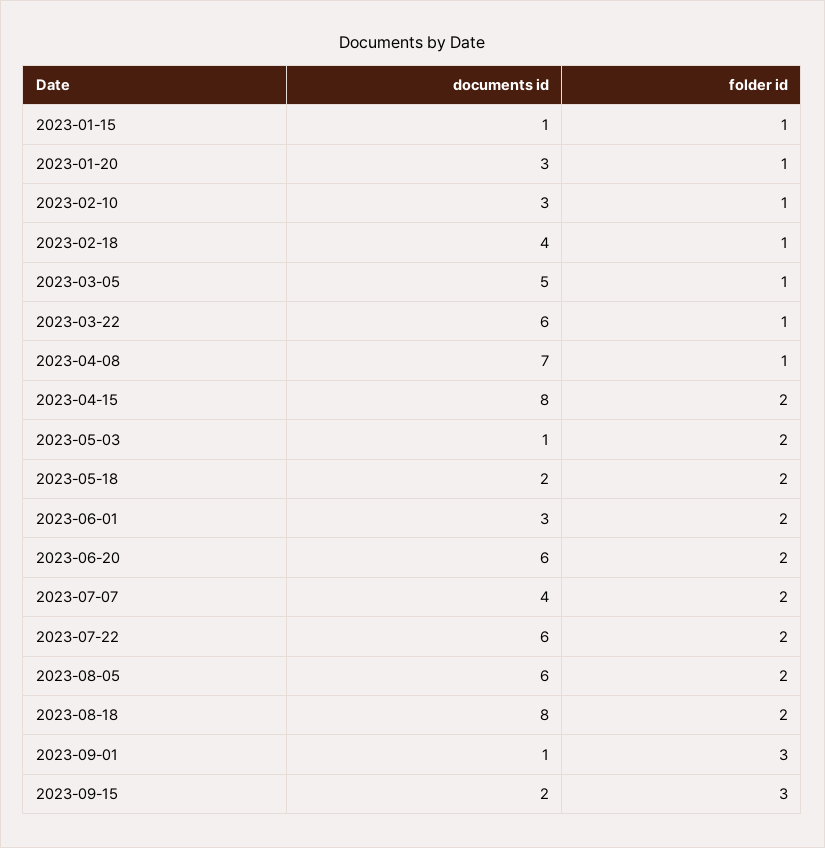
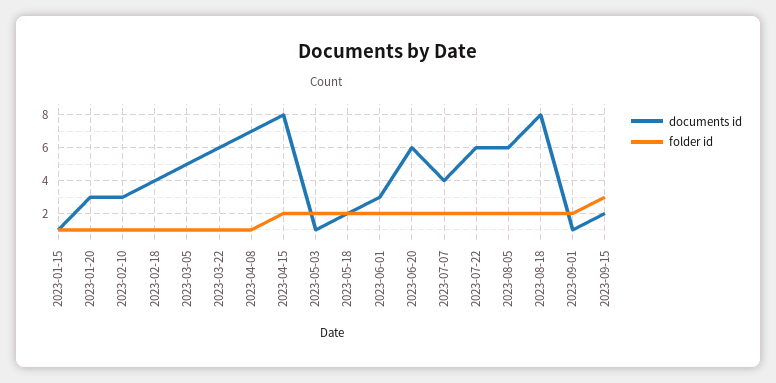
  {
    "documents id": {
      "2023-01-15": 1,
      "2023-01-20": 3,
      "2023-02-10": 3,
      "2023-02-18": 4,
      "2023-03-05": 5,
      "2023-03-22": 6,
      "2023-04-08": 7,
      "2023-04-15": 8,
      "2023-05-03": 1,
      "2023-05-18": 2,
      "2023-06-01": 3,
      "2023-06-20": 6,
      "2023-07-07": 4,
      "2023-07-22": 6,
      "2023-08-05": 6,
      "2023-08-18": 8,
      "2023-09-01": 1,
      "2023-09-15": 2
    },
    "folder id": {
      "2023-01-15": 1,
      "2023-01-20": 1,
      "2023-02-10": 1,
      "2023-02-18": 1,
      "2023-03-05": 1,
      "2023-03-22": 1,
      "2023-04-08": 1,
      "2023-04-15": 2,
      "2023-05-03": 2,
      "2023-05-18": 2,
      "2023-06-01": 2,
      "2023-06-20": 2,
      "2023-07-07": 2,
      "2023-07-22": 2,
      "2023-08-05": 2,
      "2023-08-18": 2,
-     "2023-09-01": 3,
+     "2023-09-01": 2,
      "2023-09-15": 3
    }
  }

